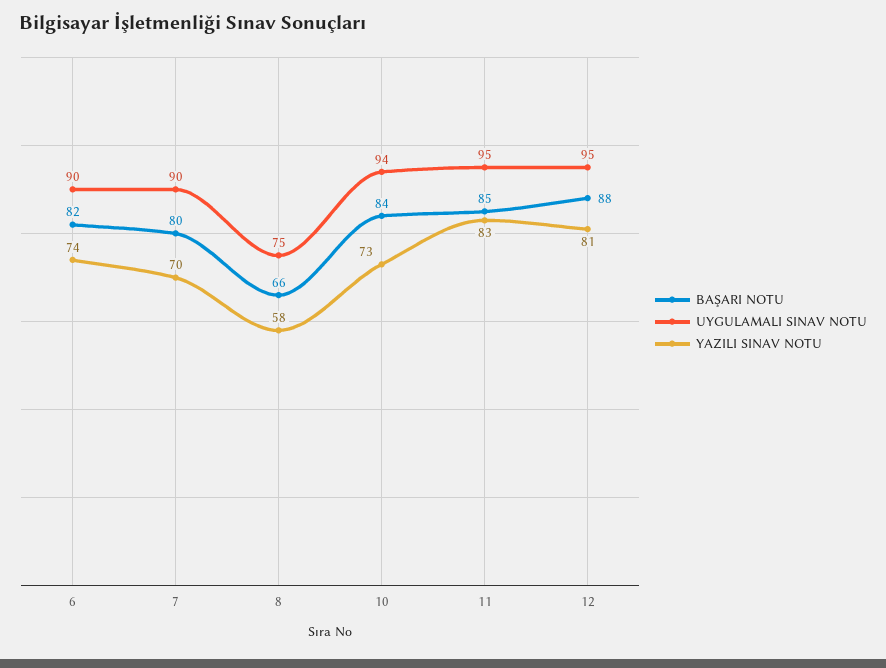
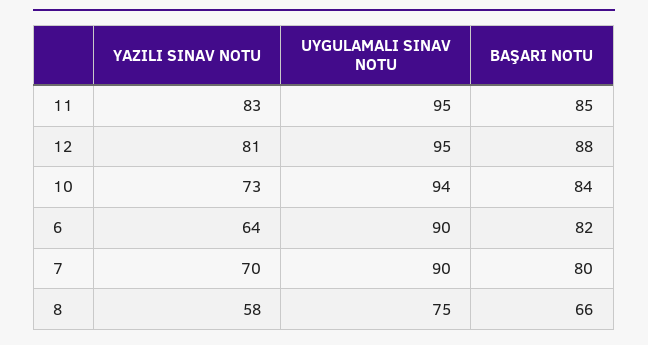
  {
    "BAŞARI NOTU": {
      "6": 82,
      "7": 80,
      "8": 66,
      "10": 84,
      "11": 85,
      "12": 88
    },
    "UYGULAMALI SINAV NOTU": {
      "6": 90,
      "7": 90,
      "8": 75,
      "10": 94,
      "11": 95,
      "12": 95
    },
    "YAZILI SINAV NOTU": {
-     "6": 74,
+     "6": 64,
      "7": 70,
      "8": 58,
      "10": 73,
      "11": 83,
      "12": 81
    }
  }

